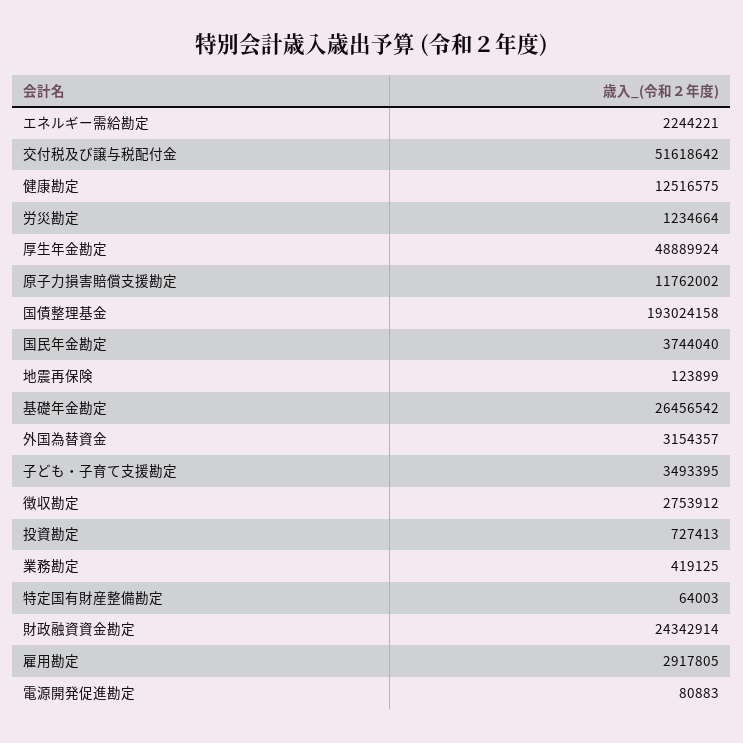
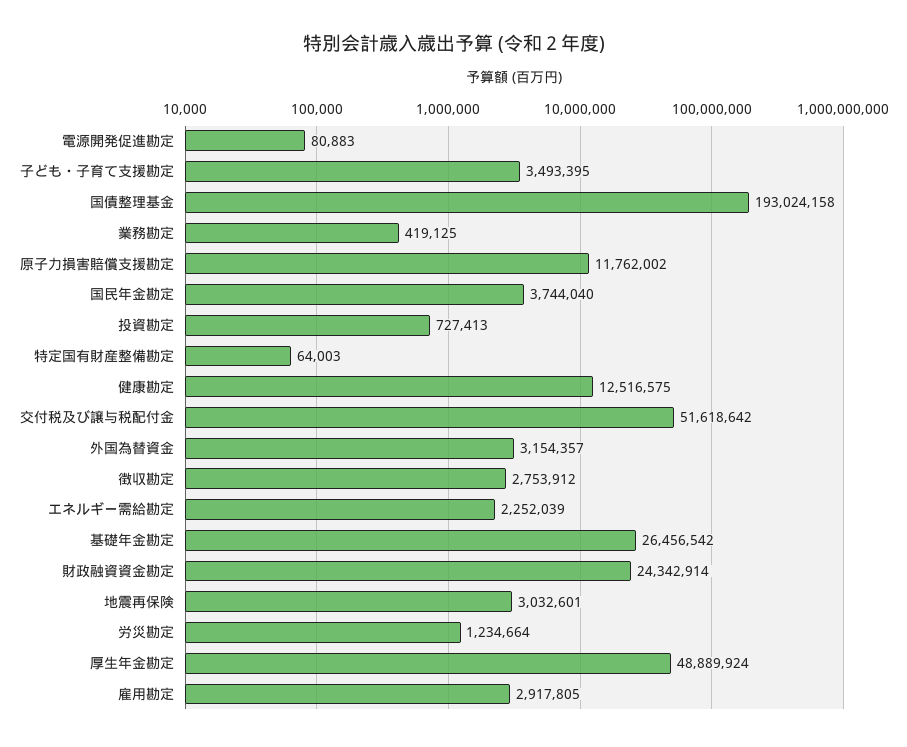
  {
-   "エネルギー需給勘定": 2244221,
+   "エネルギー需給勘定": 2252039,
    "交付税及び譲与税配付金": 51618642,
    "健康勘定": 12516575,
    "労災勘定": 1234664,
    "厚生年金勘定": 48889924,
    "原子力損害賠償支援勘定": 11762002,
    "国債整理基金": 193024158,
    "国民年金勘定": 3744040,
-   "地震再保険": 123899,
+   "地震再保険": 3032601,
    "基礎年金勘定": 26456542,
    "外国為替資金": 3154357,
    "子ども・子育て支援勘定": 3493395,
    "徴収勘定": 2753912,
    "投資勘定": 727413,
    "業務勘定": 419125,
    "特定国有財産整備勘定": 64003,
    "財政融資資金勘定": 24342914,
    "雇用勘定": 2917805,
    "電源開発促進勘定": 80883
  }

